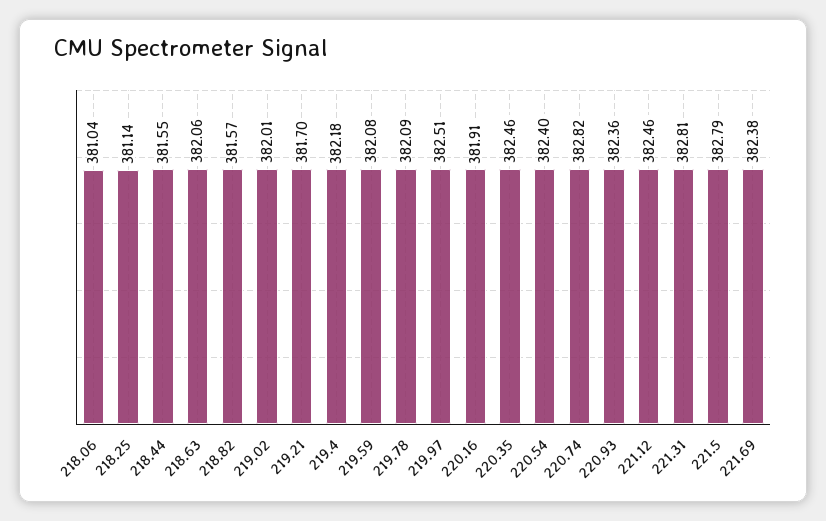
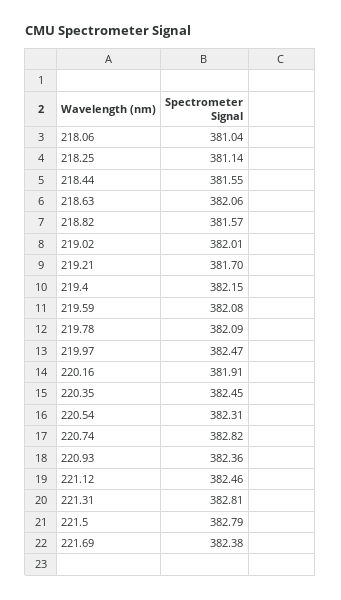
  {
    "218.06": 381.04,
    "218.25": 381.14,
    "218.44": 381.55,
    "218.63": 382.06,
    "218.82": 381.57,
    "219.02": 382.01,
    "219.21": 381.7,
-   "219.4": 382.18,
+   "219.4": 382.15,
    "219.59": 382.08,
    "219.78": 382.09,
-   "219.97": 382.51,
+   "219.97": 382.47,
    "220.16": 381.91,
-   "220.35": 382.46,
+   "220.35": 382.45,
-   "220.54": 382.4,
+   "220.54": 382.31,
    "220.74": 382.82,
    "220.93": 382.36,
    "221.12": 382.46,
    "221.31": 382.81,
    "221.5": 382.79,
    "221.69": 382.38
  }

